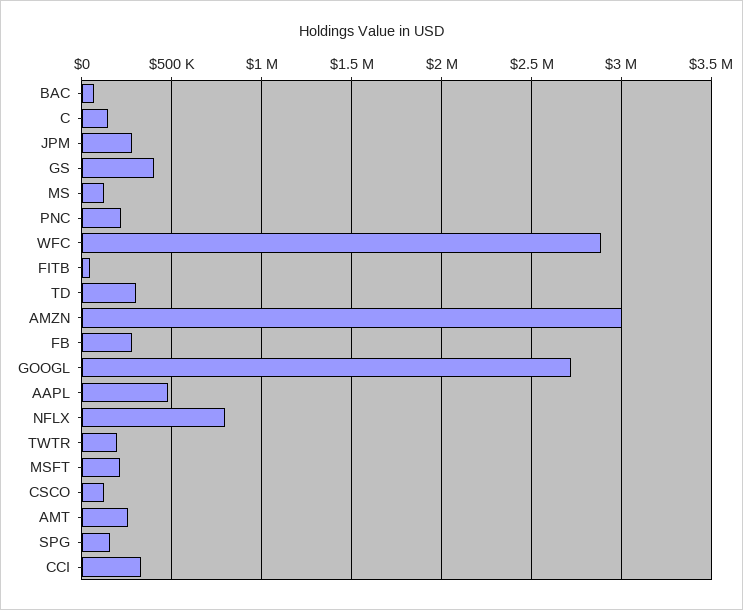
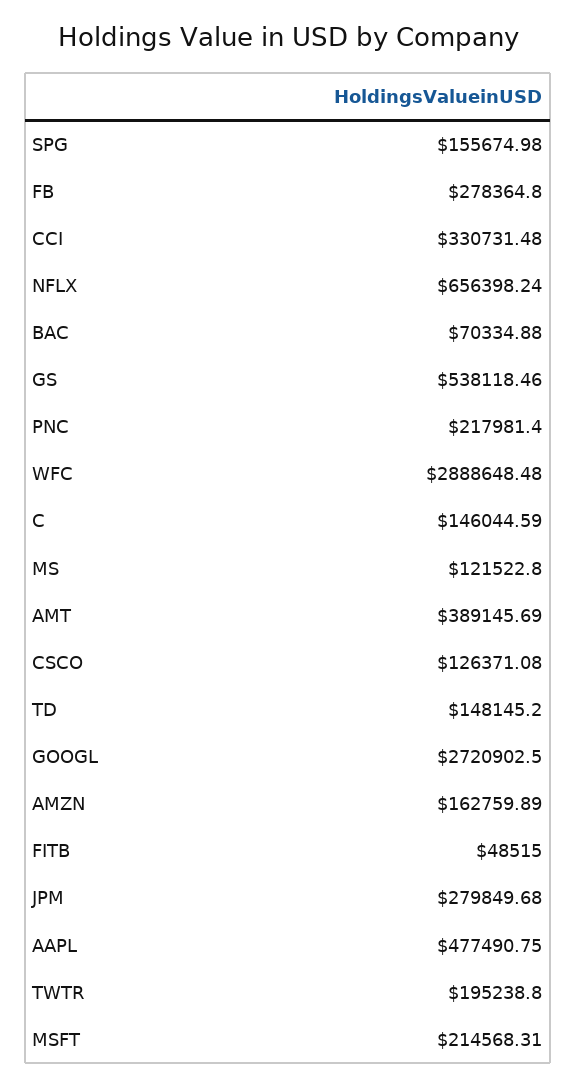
  {
    "BAC": 70334.88,
    "C": 146044.59,
    "JPM": 279849.68,
-   "GS": 400000,
+   "GS": 538118.46,
    "MS": 121522.8,
    "PNC": 217981.4,
    "WFC": 2888648.48,
    "FITB": 48515,
-   "TD": 300000,
+   "TD": 148145.2,
-   "AMZN": 3000000,
+   "AMZN": 162759.89,
    "FB": 278364.8,
    "GOOGL": 2720902.5,
    "AAPL": 477490.75,
-   "NFLX": 800000,
+   "NFLX": 656398.24,
    "TWTR": 195238.8,
    "MSFT": 214568.31,
    "CSCO": 126371.08,
-   "AMT": 250000,
+   "AMT": 389145.69,
    "SPG": 155674.98,
    "CCI": 330731.48
  }

